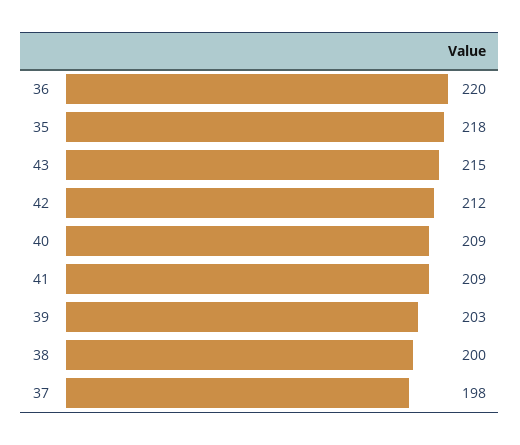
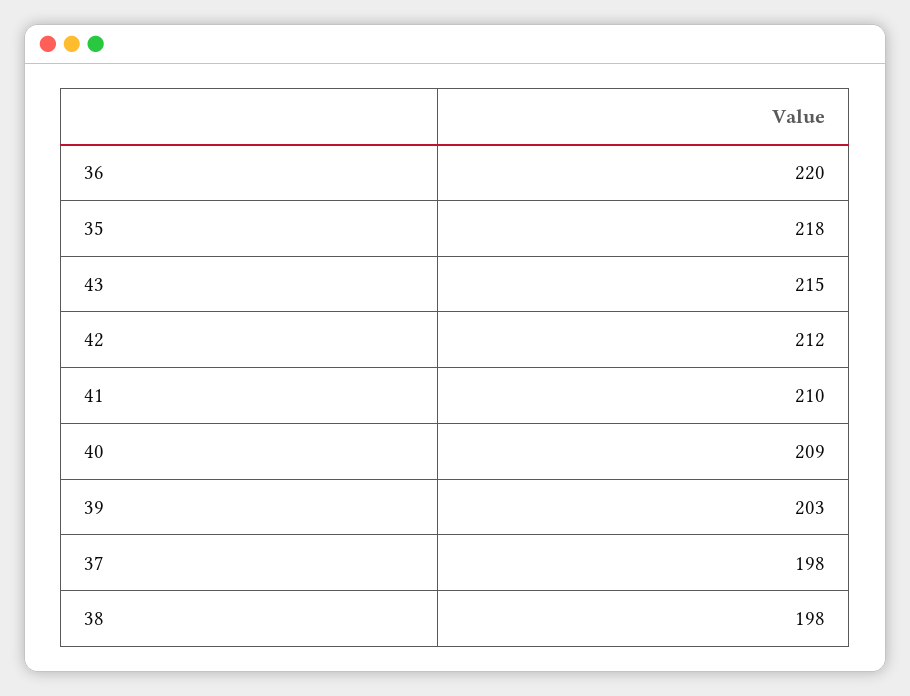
  {
    "36": 220,
    "35": 218,
    "43": 215,
    "42": 212,
    "40": 209,
-   "41": 209,
+   "41": 210,
    "39": 203,
-   "38": 200,
+   "38": 198,
    "37": 198
  }

